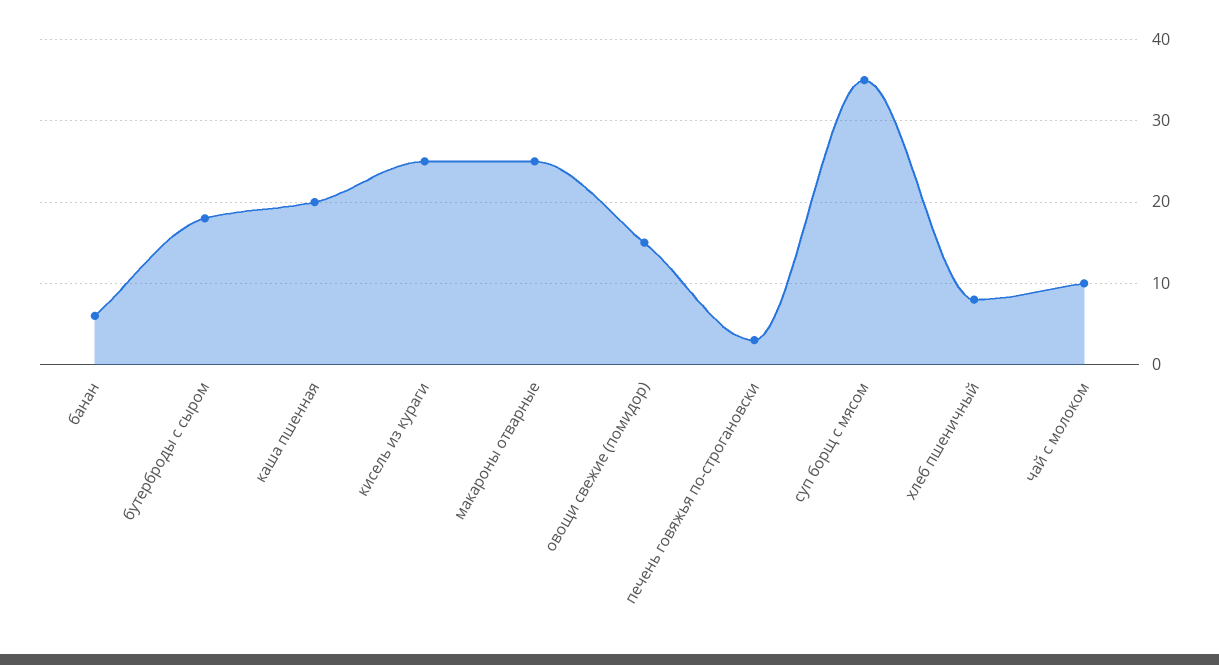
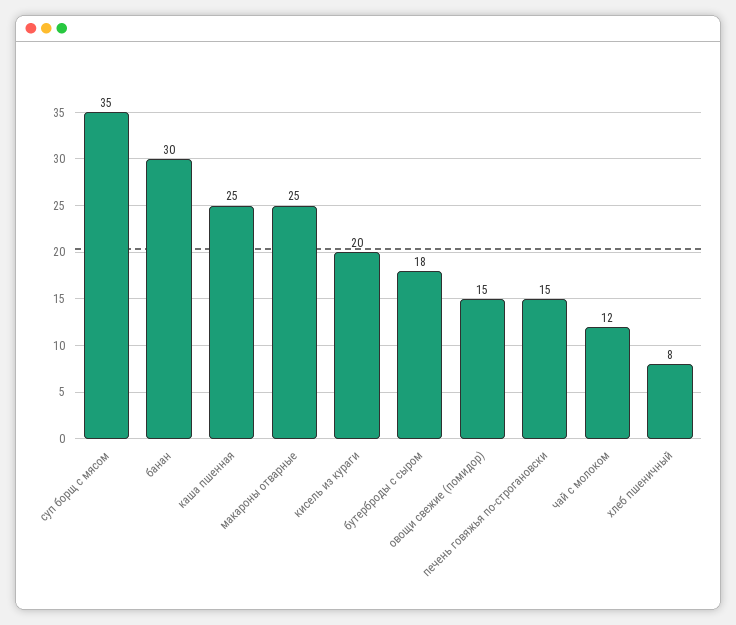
  {
-   "банан": 6,
+   "банан": 30,
    "бутерброды с сыром": 18,
-   "каша пшенная": 20,
+   "каша пшенная": 25,
-   "кисель из кураги": 25,
+   "кисель из кураги": 20,
    "макароны отварные": 25,
    "овощи свежие (помидор)": 15,
-   "печень говяжья по-строгановски": 3,
+   "печень говяжья по-строгановски": 15,
    "суп борщ с мясом": 35,
    "хлеб пшеничный": 8,
-   "чай с молоком": 10
+   "чай с молоком": 12
  }

